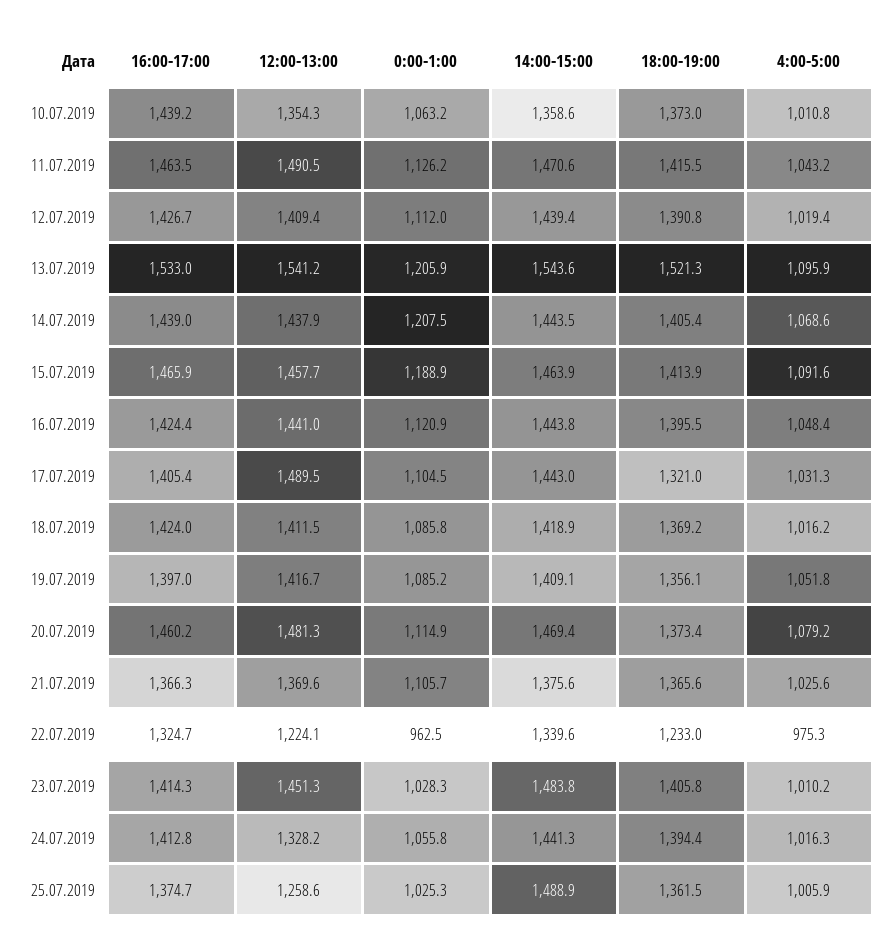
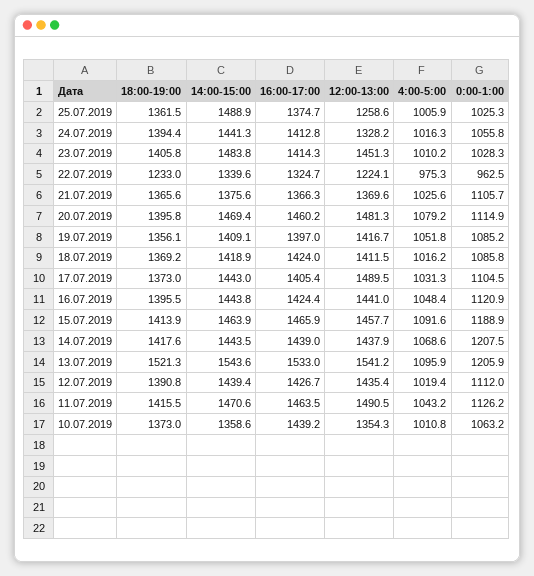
  {
    "16:00-17:00": {
      "10.07.2019": 1439.2,
      "11.07.2019": 1463.5,
      "12.07.2019": 1426.7,
      "13.07.2019": 1533,
      "14.07.2019": 1439,
      "15.07.2019": 1465.9,
      "16.07.2019": 1424.4,
      "17.07.2019": 1405.4,
      "18.07.2019": 1424,
      "19.07.2019": 1397,
      "20.07.2019": 1460.2,
      "21.07.2019": 1366.3,
      "22.07.2019": 1324.7,
      "23.07.2019": 1414.3,
      "24.07.2019": 1412.8,
      "25.07.2019": 1374.7
    },
    "12:00-13:00": {
      "10.07.2019": 1354.3,
      "11.07.2019": 1490.5,
-     "12.07.2019": 1409.4,
+     "12.07.2019": 1435.4,
      "13.07.2019": 1541.2,
      "14.07.2019": 1437.9,
      "15.07.2019": 1457.7,
      "16.07.2019": 1441,
      "17.07.2019": 1489.5,
      "18.07.2019": 1411.5,
      "19.07.2019": 1416.7,
      "20.07.2019": 1481.3,
      "21.07.2019": 1369.6,
      "22.07.2019": 1224.1,
      "23.07.2019": 1451.3,
      "24.07.2019": 1328.2,
      "25.07.2019": 1258.6
    },
    "0:00-1:00": {
      "10.07.2019": 1063.2,
      "11.07.2019": 1126.2,
      "12.07.2019": 1112,
      "13.07.2019": 1205.9,
      "14.07.2019": 1207.5,
      "15.07.2019": 1188.9,
      "16.07.2019": 1120.9,
      "17.07.2019": 1104.5,
      "18.07.2019": 1085.8,
      "19.07.2019": 1085.2,
      "20.07.2019": 1114.9,
      "21.07.2019": 1105.7,
      "22.07.2019": 962.5,
      "23.07.2019": 1028.3,
      "24.07.2019": 1055.8,
      "25.07.2019": 1025.3
    },
    "14:00-15:00": {
      "10.07.2019": 1358.6,
      "11.07.2019": 1470.6,
      "12.07.2019": 1439.4,
      "13.07.2019": 1543.6,
      "14.07.2019": 1443.5,
      "15.07.2019": 1463.9,
      "16.07.2019": 1443.8,
      "17.07.2019": 1443,
      "18.07.2019": 1418.9,
      "19.07.2019": 1409.1,
      "20.07.2019": 1469.4,
      "21.07.2019": 1375.6,
      "22.07.2019": 1339.6,
      "23.07.2019": 1483.8,
      "24.07.2019": 1441.3,
      "25.07.2019": 1488.9
    },
    "18:00-19:00": {
      "10.07.2019": 1373,
      "11.07.2019": 1415.5,
      "12.07.2019": 1390.8,
      "13.07.2019": 1521.3,
-     "14.07.2019": 1405.4,
+     "14.07.2019": 1417.6,
      "15.07.2019": 1413.9,
      "16.07.2019": 1395.5,
-     "17.07.2019": 1321,
+     "17.07.2019": 1373,
      "18.07.2019": 1369.2,
      "19.07.2019": 1356.1,
-     "20.07.2019": 1373.4,
+     "20.07.2019": 1395.8,
      "21.07.2019": 1365.6,
      "22.07.2019": 1233,
      "23.07.2019": 1405.8,
      "24.07.2019": 1394.4,
      "25.07.2019": 1361.5
    },
    "4:00-5:00": {
      "10.07.2019": 1010.8,
      "11.07.2019": 1043.2,
      "12.07.2019": 1019.4,
      "13.07.2019": 1095.9,
      "14.07.2019": 1068.6,
      "15.07.2019": 1091.6,
      "16.07.2019": 1048.4,
      "17.07.2019": 1031.3,
      "18.07.2019": 1016.2,
      "19.07.2019": 1051.8,
      "20.07.2019": 1079.2,
      "21.07.2019": 1025.6,
      "22.07.2019": 975.3,
      "23.07.2019": 1010.2,
      "24.07.2019": 1016.3,
      "25.07.2019": 1005.9
    }
  }

